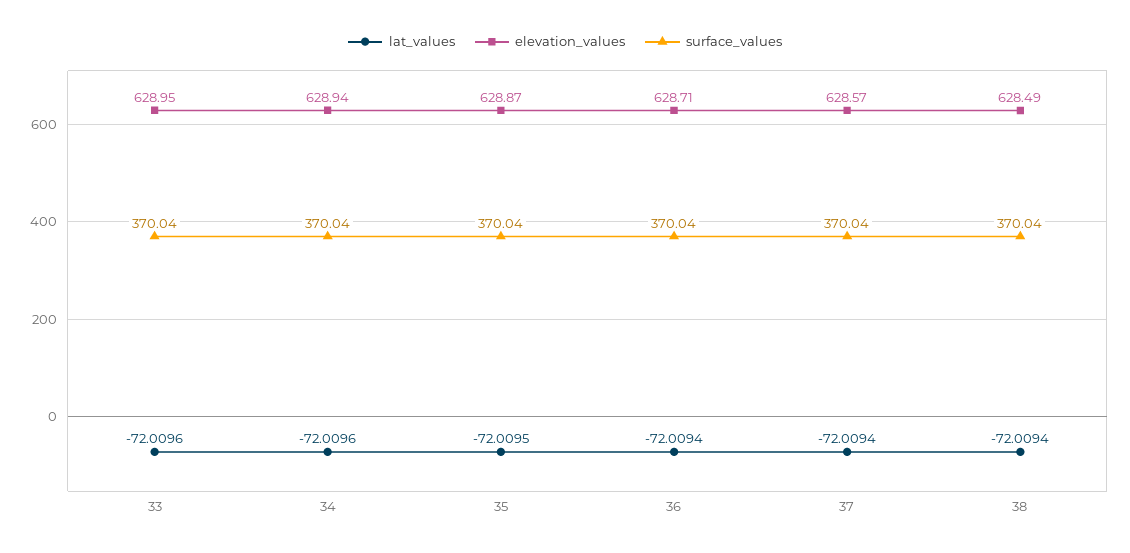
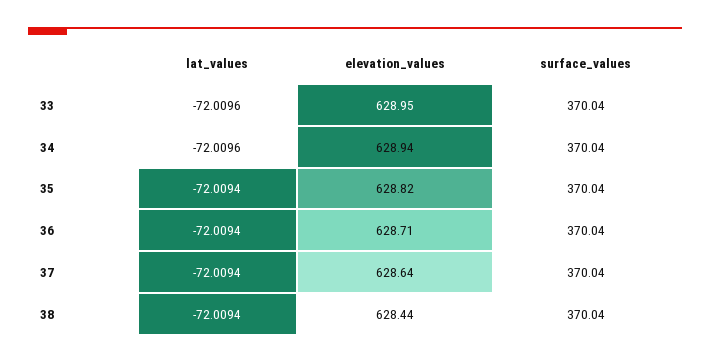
  {
    "lat_values": {
      "33": -72.0096,
      "34": -72.0096,
-     "35": -72.0095,
+     "35": -72.0094,
      "36": -72.0094,
      "37": -72.0094,
      "38": -72.0094
    },
    "elevation_values": {
      "33": 628.95,
      "34": 628.94,
-     "35": 628.87,
+     "35": 628.82,
      "36": 628.71,
-     "37": 628.57,
+     "37": 628.64,
-     "38": 628.49
+     "38": 628.44
    },
    "surface_values": {
      "33": 370.04,
      "34": 370.04,
      "35": 370.04,
      "36": 370.04,
      "37": 370.04,
      "38": 370.04
    }
  }

